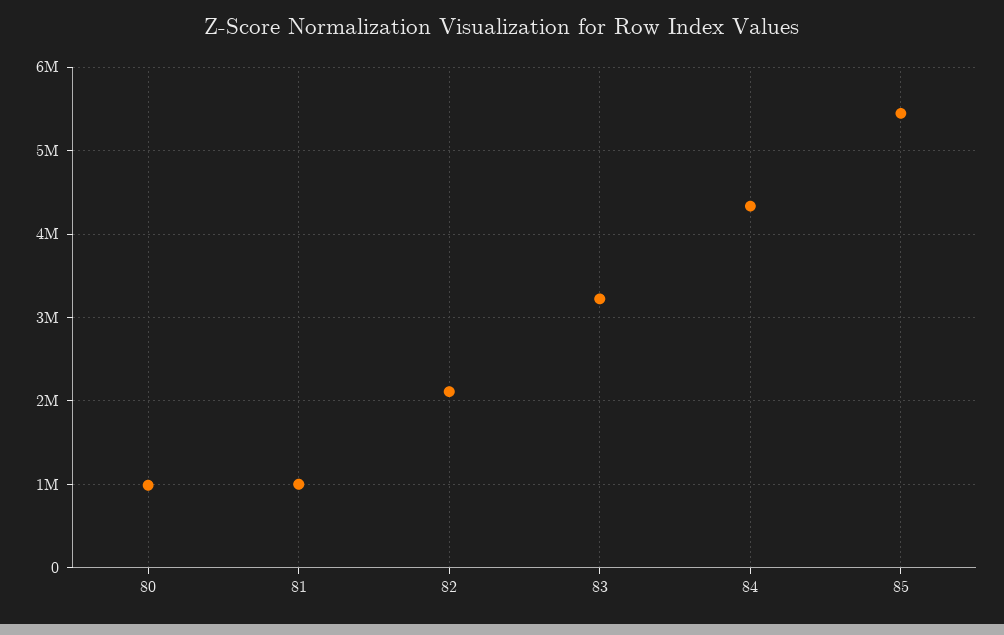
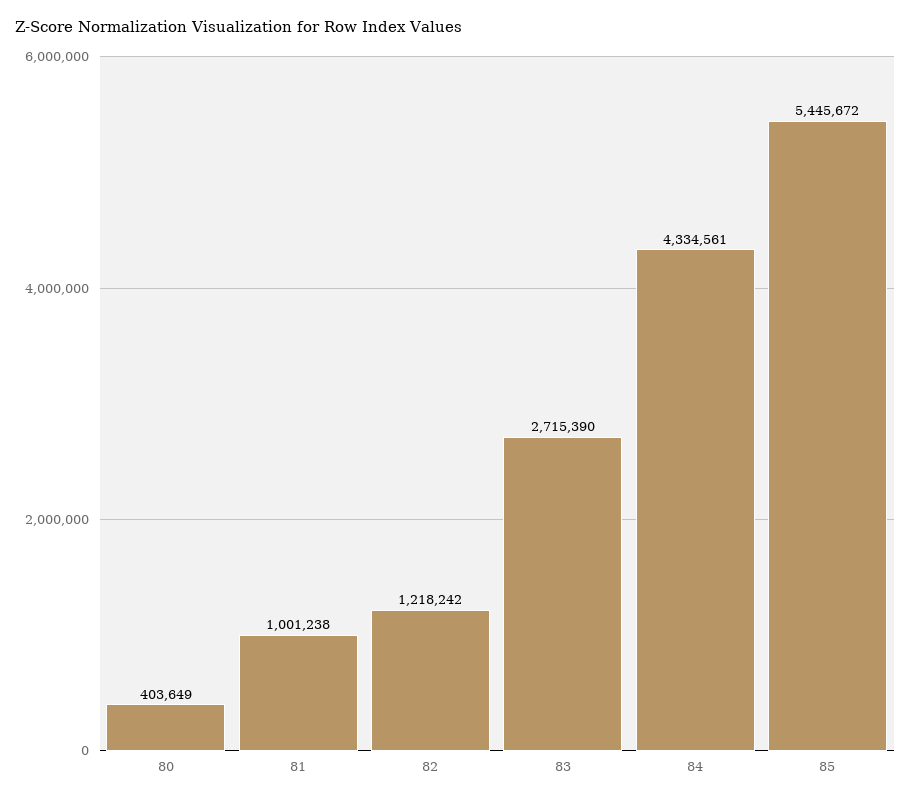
  {
-   "80": 1000000,
+   "80": 403649,
    "81": 1001238,
-   "82": 2100000,
+   "82": 1218242,
-   "83": 3200000,
+   "83": 2715390,
    "84": 4334561,
    "85": 5445672
  }

